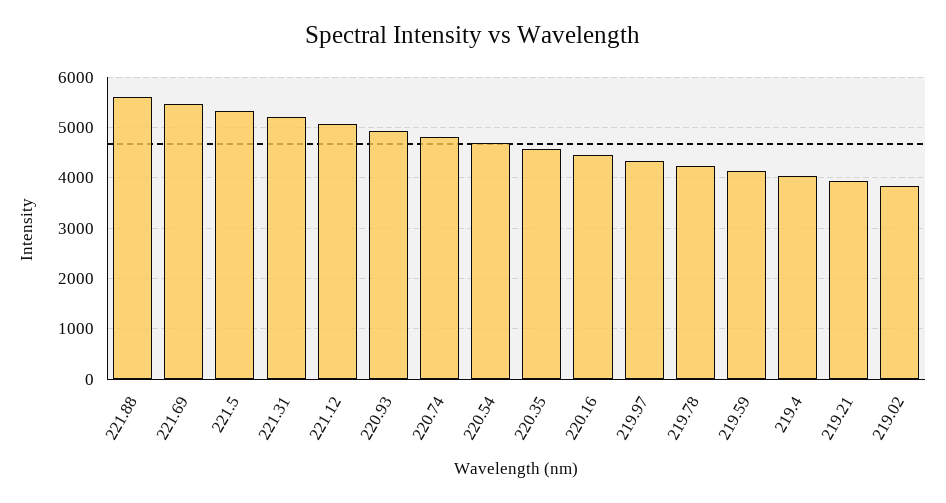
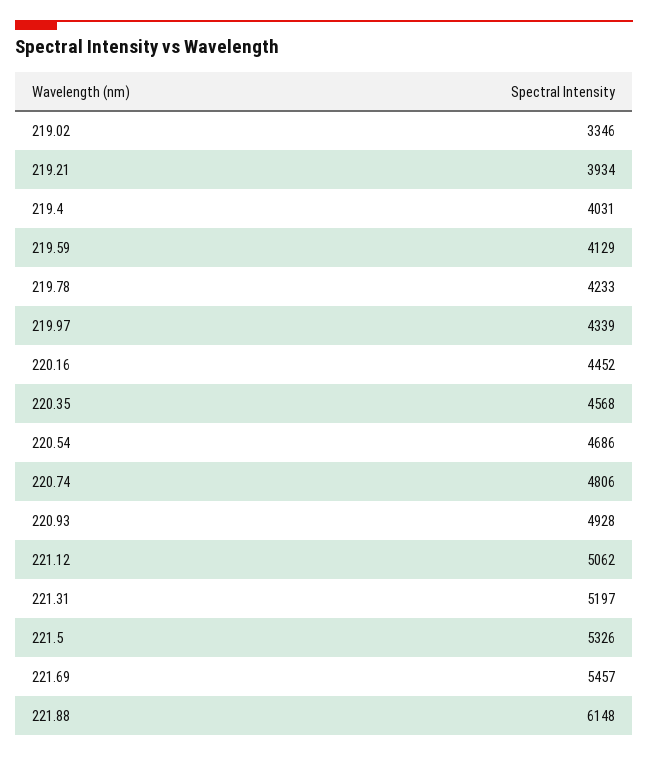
  {
-   "221.88": 5600,
+   "221.88": 6148,
    "221.69": 5457,
    "221.5": 5326,
    "221.31": 5197,
    "221.12": 5062,
    "220.93": 4928,
    "220.74": 4806,
    "220.54": 4686,
    "220.35": 4568,
    "220.16": 4452,
    "219.97": 4339,
    "219.78": 4233,
    "219.59": 4129,
    "219.4": 4031,
    "219.21": 3934,
-   "219.02": 3800
+   "219.02": 3346
  }

